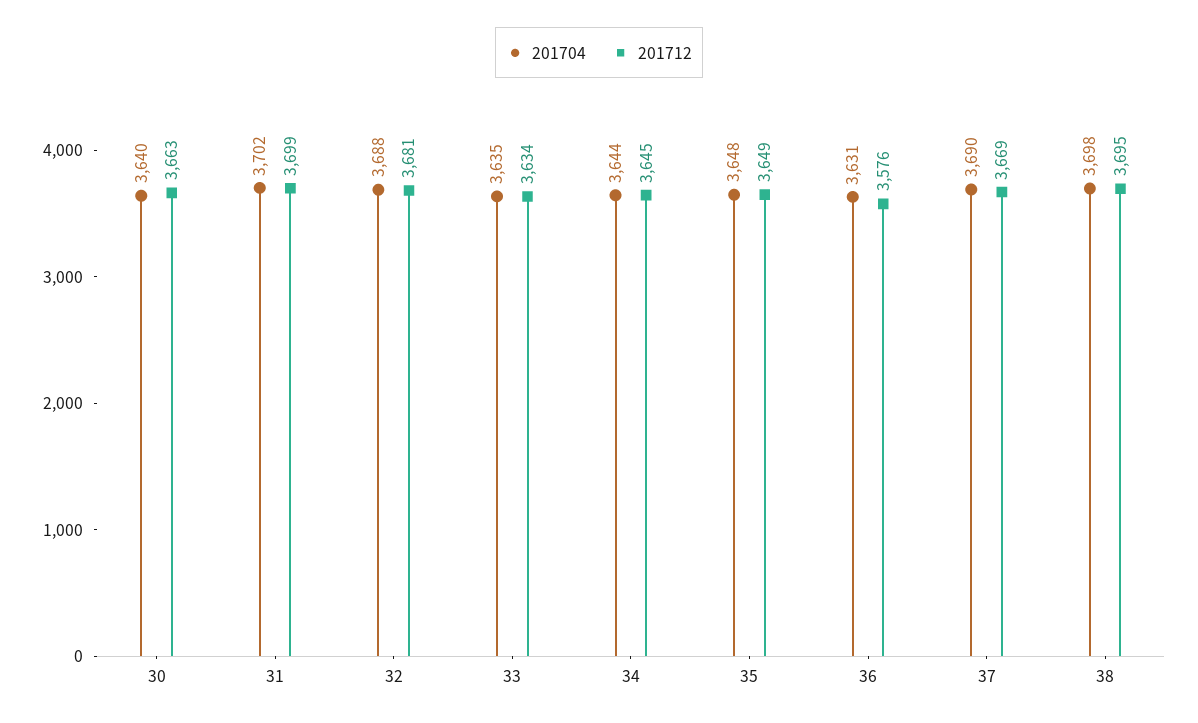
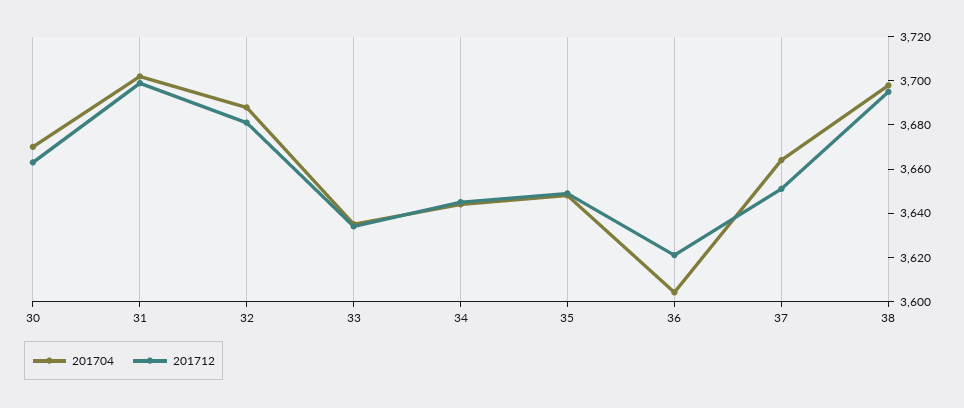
  {
    "201704": {
-     "30": 3640,
+     "30": 3670,
      "31": 3702,
      "32": 3688,
      "33": 3635,
      "34": 3644,
      "35": 3648,
-     "36": 3631,
+     "36": 3605,
-     "37": 3690,
+     "37": 3665,
      "38": 3698
    },
    "201712": {
      "30": 3663,
      "31": 3699,
      "32": 3681,
      "33": 3634,
      "34": 3645,
      "35": 3649,
-     "36": 3576,
+     "36": 3620,
-     "37": 3669,
+     "37": 3650,
      "38": 3695
    }
  }

